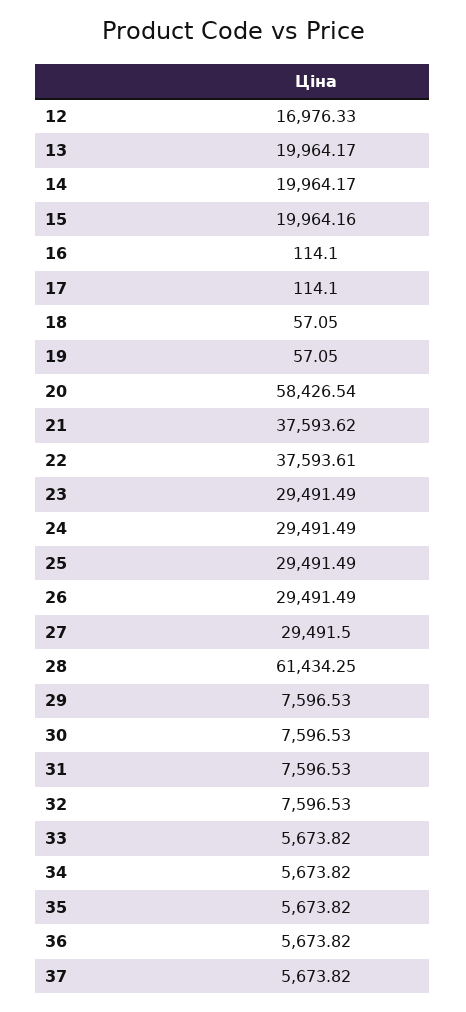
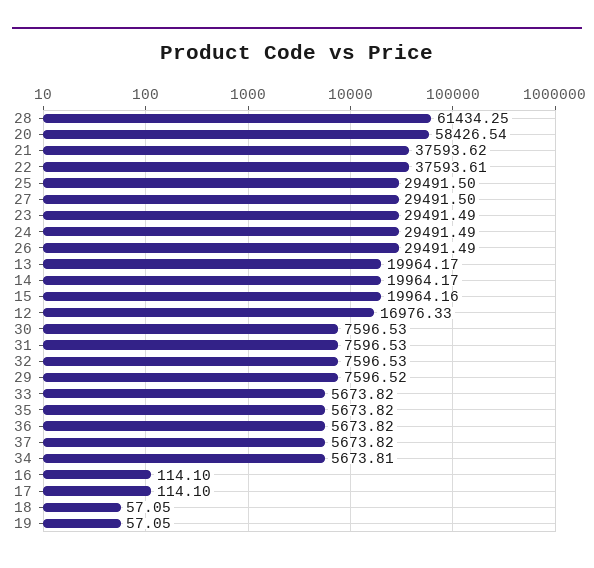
  {
    "12": 16976.33,
    "13": 19964.17,
    "14": 19964.17,
    "15": 19964.16,
    "16": 114.1,
    "17": 114.1,
    "18": 57.05,
    "19": 57.05,
    "20": 58426.54,
    "21": 37593.62,
    "22": 37593.61,
    "23": 29491.49,
    "24": 29491.49,
-   "25": 29491.49,
+   "25": 29491.5,
    "26": 29491.49,
    "27": 29491.5,
    "28": 61434.25,
-   "29": 7596.53,
+   "29": 7596.52,
    "30": 7596.53,
    "31": 7596.53,
    "32": 7596.53,
    "33": 5673.82,
-   "34": 5673.82,
+   "34": 5673.81,
    "35": 5673.82,
    "36": 5673.82,
    "37": 5673.82
  }

